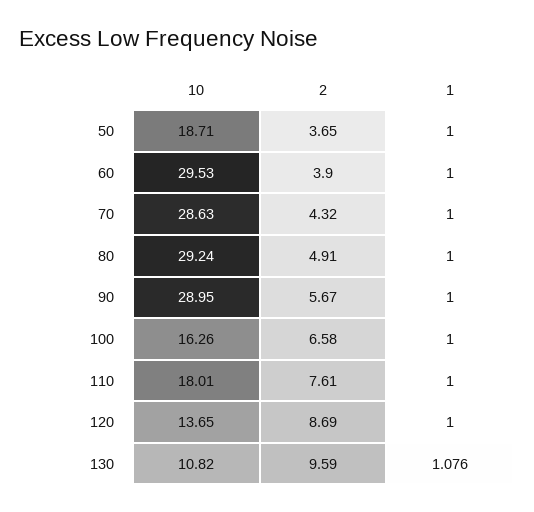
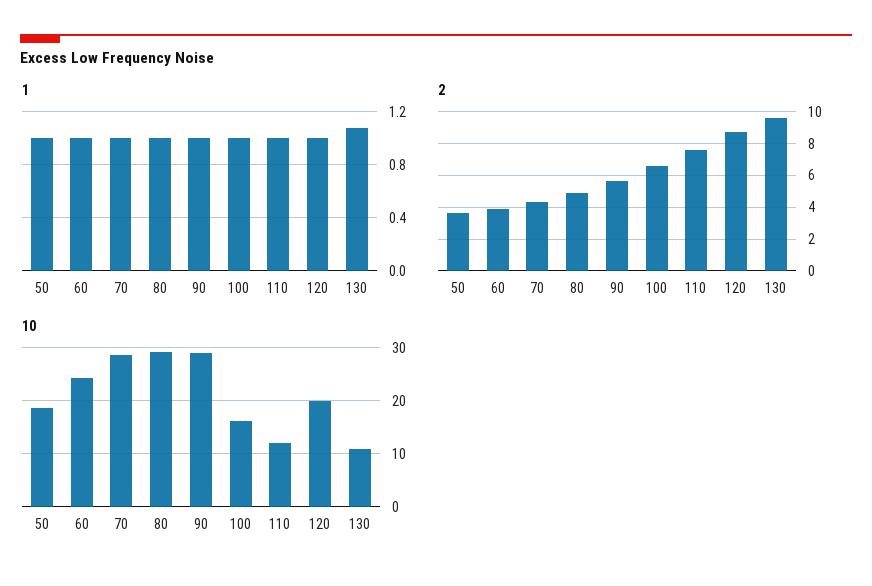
  {
    "10": {
      "50": 18.71,
-     "60": 29.53,
+     "60": 24,
      "70": 28.63,
      "80": 29.24,
      "90": 28.95,
      "100": 16.26,
-     "110": 18.01,
+     "110": 12,
-     "120": 13.65,
+     "120": 20,
      "130": 10.82
    },
    "2": {
      "50": 3.65,
      "60": 3.9,
      "70": 4.32,
      "80": 4.91,
      "90": 5.67,
      "100": 6.58,
      "110": 7.61,
      "120": 8.69,
      "130": 9.59
    },
    "1": {
      "50": 1,
      "60": 1,
      "70": 1,
      "80": 1,
      "90": 1,
      "100": 1,
      "110": 1,
      "120": 1,
      "130": 1.076
    }
  }

